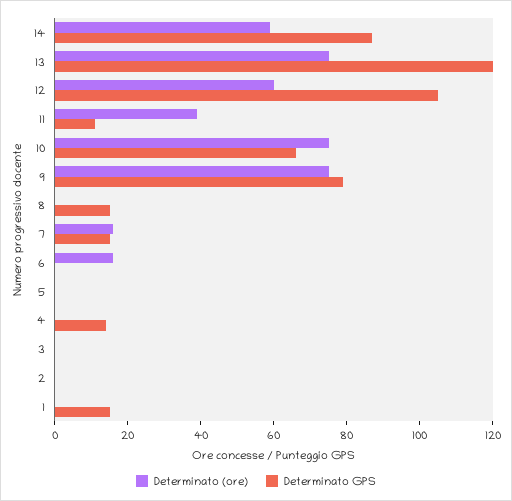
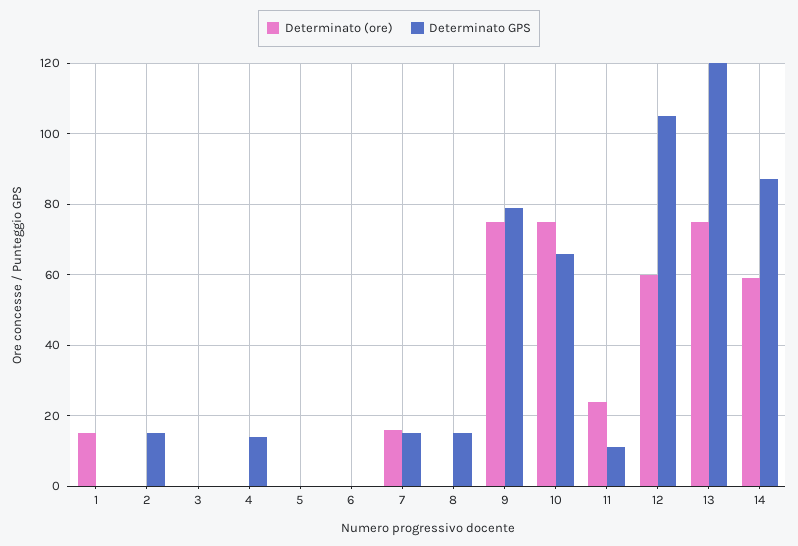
  {
    "Determinato (ore)": {
      "14": 60,
      "13": 75,
      "12": 60,
-     "11": 40,
+     "11": 25,
      "10": 75,
      "9": 75,
      "8": 0,
      "7": 15,
-     "6": 15,
+     "6": 0,
      "5": 0,
      "4": 0,
      "3": 0,
      "2": 0,
-     "1": 0
+     "1": 15
    },
    "Determinato GPS": {
      "14": 85,
      "13": 120,
      "12": 105,
      "11": 10,
      "10": 65,
      "9": 80,
      "8": 15,
      "7": 15,
      "6": 0,
      "5": 0,
      "4": 15,
      "3": 0,
-     "2": 0,
+     "2": 15,
-     "1": 15
+     "1": 0
    }
  }

